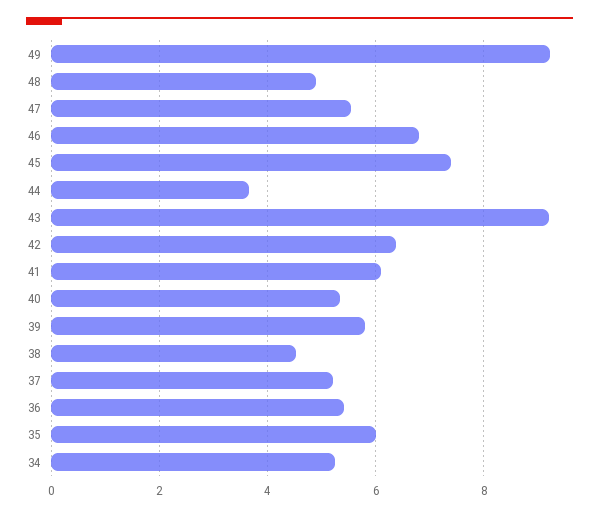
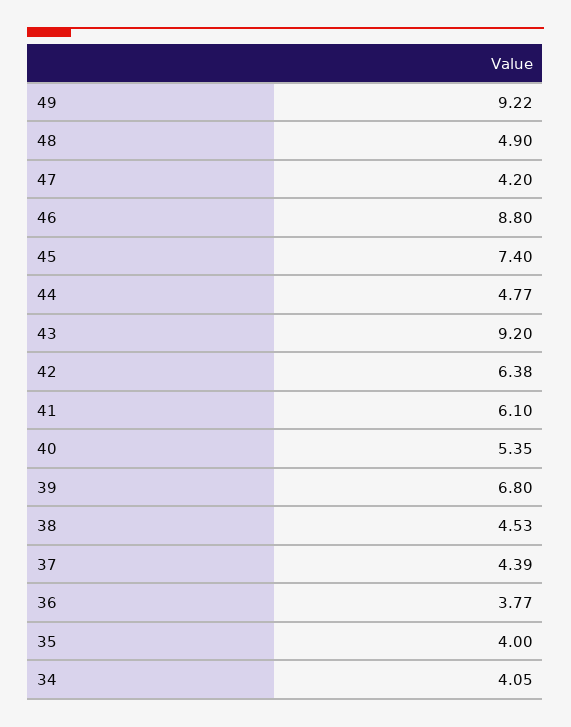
  {
    "49": 9.22,
    "48": 4.9,
-   "47": 5.6,
+   "47": 4.2,
-   "46": 6.8,
+   "46": 8.8,
    "45": 7.4,
-   "44": 3.6,
+   "44": 4.77,
    "43": 9.2,
    "42": 6.38,
    "41": 6.1,
    "40": 5.35,
-   "39": 5.8,
+   "39": 6.8,
    "38": 4.53,
-   "37": 5.2,
+   "37": 4.39,
-   "36": 5.4,
+   "36": 3.77,
-   "35": 6,
+   "35": 4,
-   "34": 5.2
+   "34": 4.05
  }

